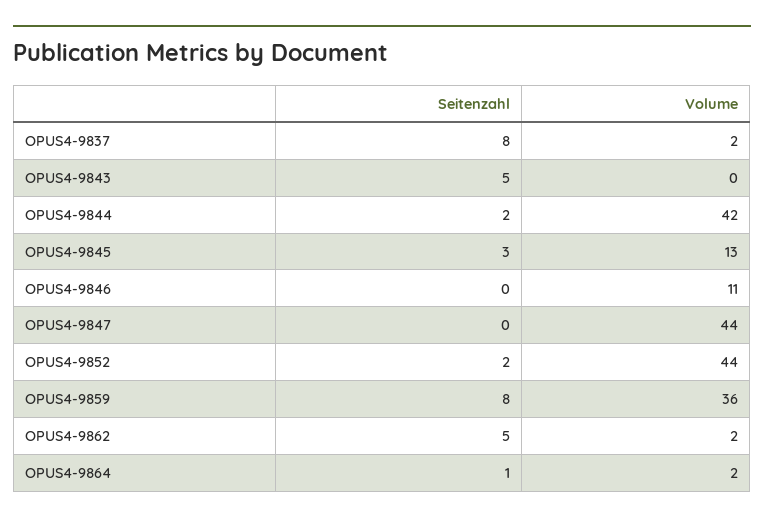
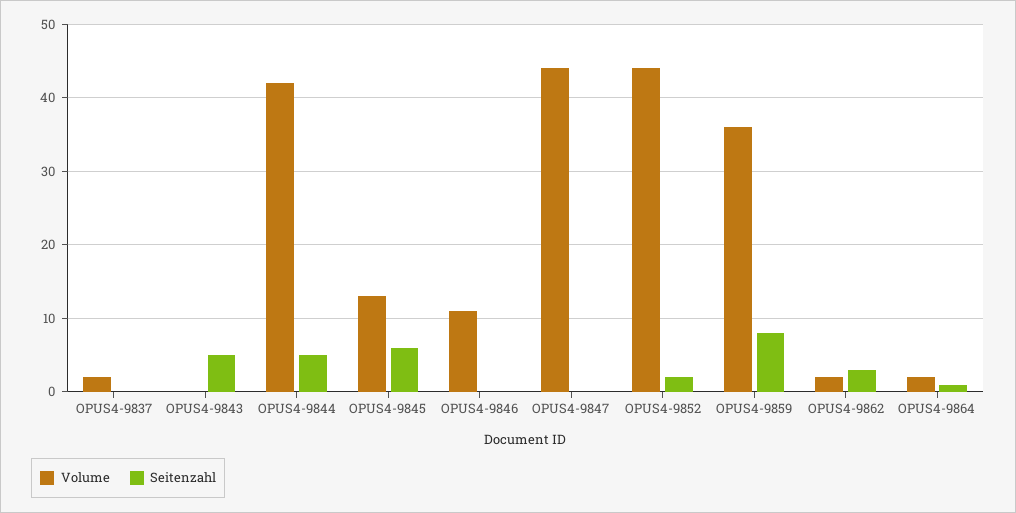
  {
    "Seitenzahl": {
-     "OPUS4-9837": 8,
+     "OPUS4-9837": 0,
      "OPUS4-9843": 5,
-     "OPUS4-9844": 2,
+     "OPUS4-9844": 5,
-     "OPUS4-9845": 3,
+     "OPUS4-9845": 6,
      "OPUS4-9846": 0,
      "OPUS4-9847": 0,
      "OPUS4-9852": 2,
      "OPUS4-9859": 8,
-     "OPUS4-9862": 5,
+     "OPUS4-9862": 3,
      "OPUS4-9864": 1
    },
    "Volume": {
      "OPUS4-9837": 2,
      "OPUS4-9843": 0,
      "OPUS4-9844": 42,
      "OPUS4-9845": 13,
      "OPUS4-9846": 11,
      "OPUS4-9847": 44,
      "OPUS4-9852": 44,
      "OPUS4-9859": 36,
      "OPUS4-9862": 2,
      "OPUS4-9864": 2
    }
  }

